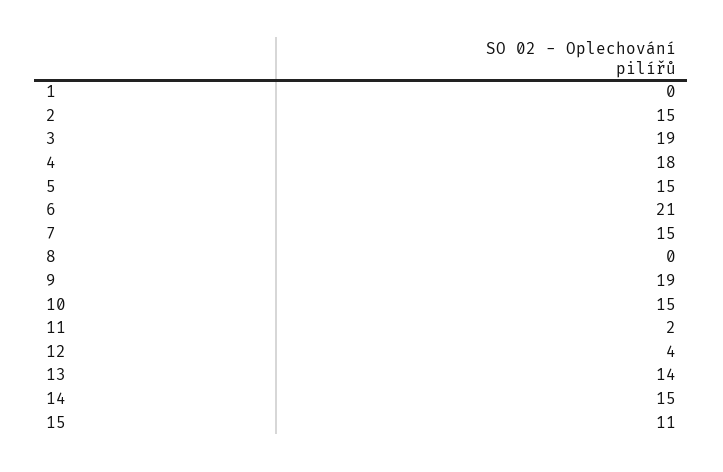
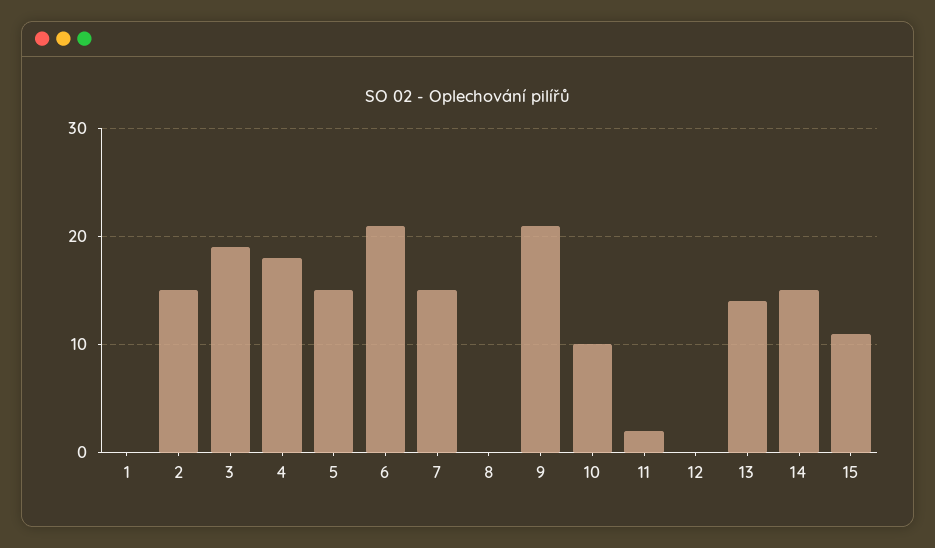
  {
    "1": 0,
    "2": 15,
    "3": 19,
    "4": 18,
    "5": 15,
    "6": 21,
    "7": 15,
    "8": 0,
-   "9": 19,
+   "9": 21,
-   "10": 15,
+   "10": 10,
    "11": 2,
-   "12": 4,
+   "12": 0,
    "13": 14,
    "14": 15,
    "15": 11
  }

